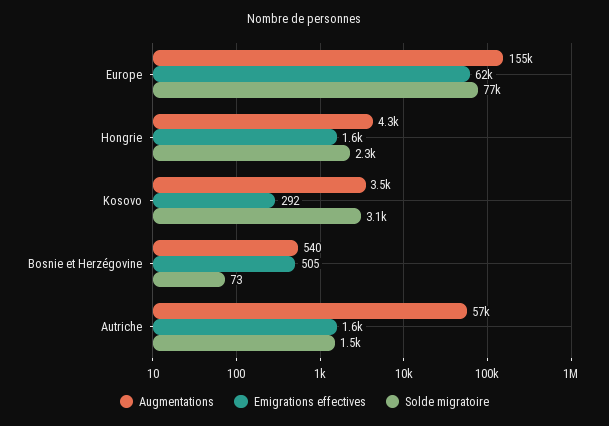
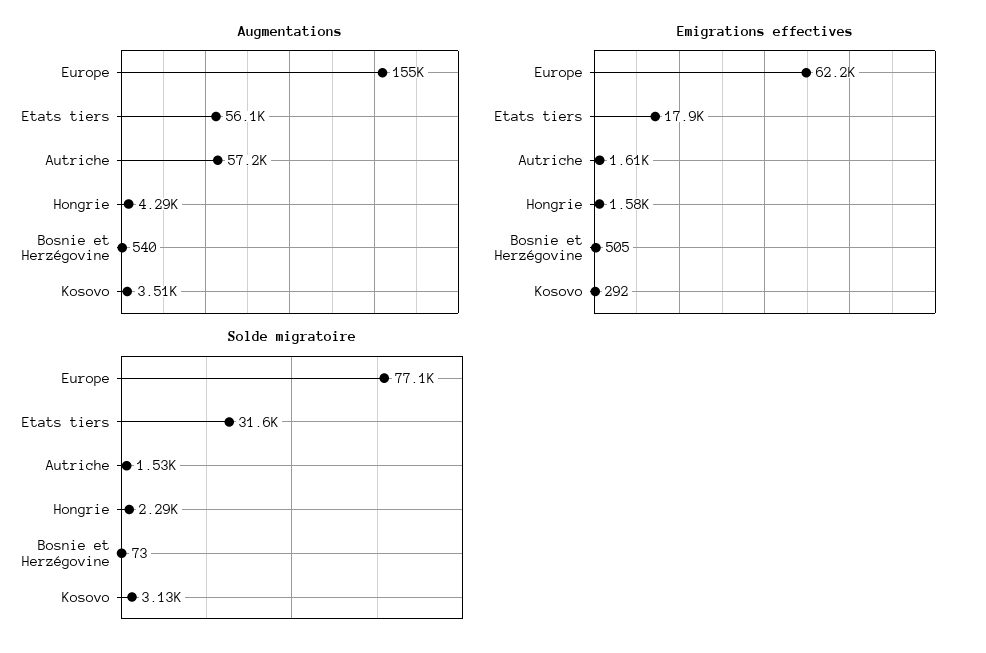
  {
    "Augmentations": {
      "Europe": 155000,
      "Hongrie": 4290,
      "Kosovo": 3510,
      "Bosnie et Herzégovine": 540,
-     "Autriche": 57200
+     "Autriche": 57200,
+     "Etats tiers": 56100
    },
    "Emigrations effectives": {
      "Europe": 62200,
      "Hongrie": 1580,
      "Kosovo": 292,
      "Bosnie et Herzégovine": 505,
-     "Autriche": 1610
+     "Autriche": 1610,
+     "Etats tiers": 17900
    },
    "Solde migratoire": {
      "Europe": 77100,
      "Hongrie": 2290,
      "Kosovo": 3130,
      "Bosnie et Herzégovine": 73,
-     "Autriche": 1530
+     "Autriche": 1530,
+     "Etats tiers": 31600
    }
  }

